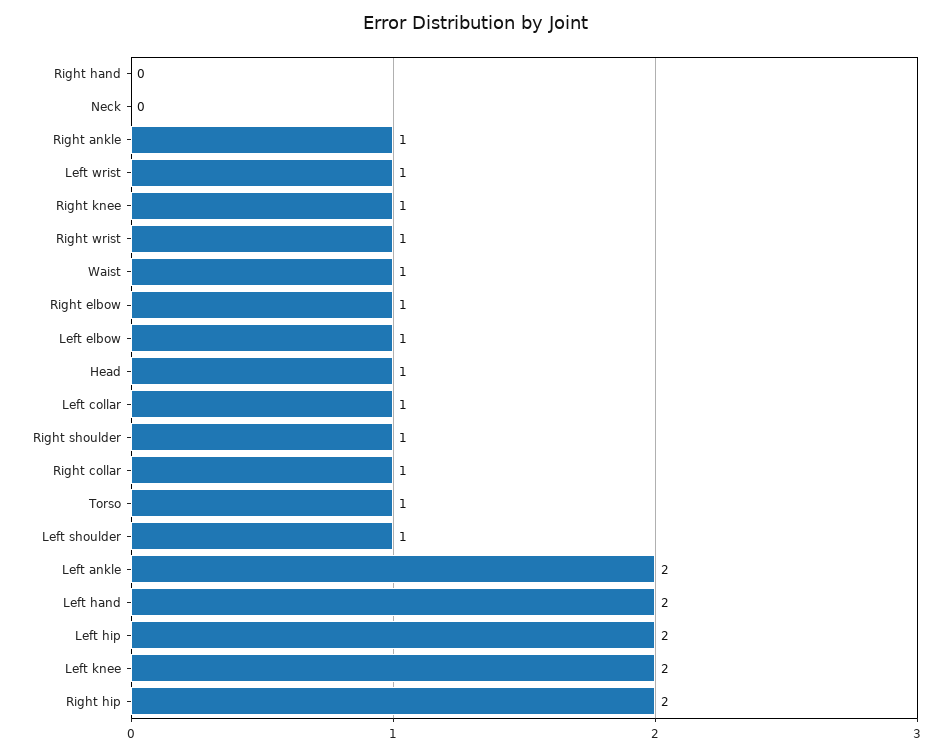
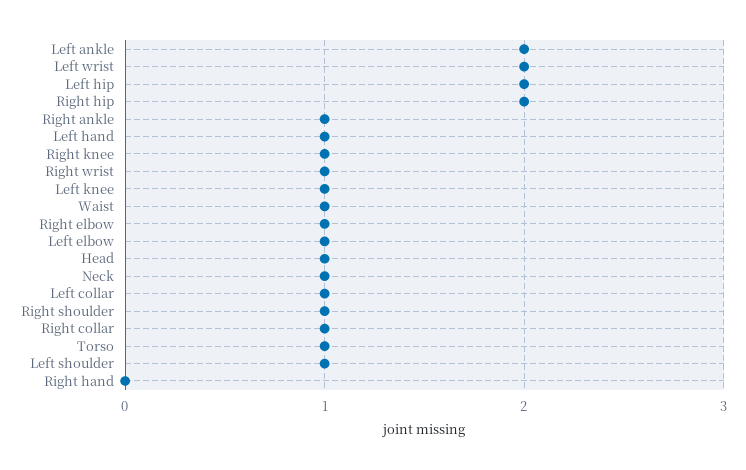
  {
    "Right hand": 0,
-   "Neck": 0,
+   "Neck": 1,
    "Right ankle": 1,
-   "Left wrist": 1,
+   "Left wrist": 2,
    "Right knee": 1,
    "Right wrist": 1,
    "Waist": 1,
    "Right elbow": 1,
    "Left elbow": 1,
    "Head": 1,
    "Left collar": 1,
    "Right shoulder": 1,
    "Right collar": 1,
    "Torso": 1,
    "Left shoulder": 1,
    "Left ankle": 2,
-   "Left hand": 2,
+   "Left hand": 1,
    "Left hip": 2,
-   "Left knee": 2,
+   "Left knee": 1,
    "Right hip": 2
  }

